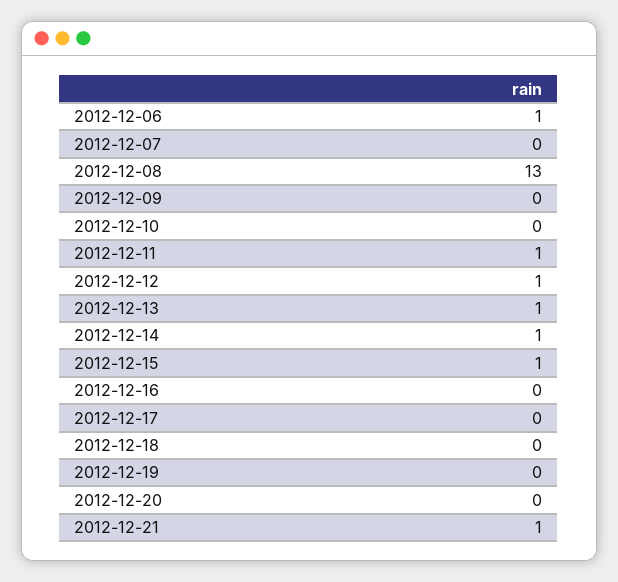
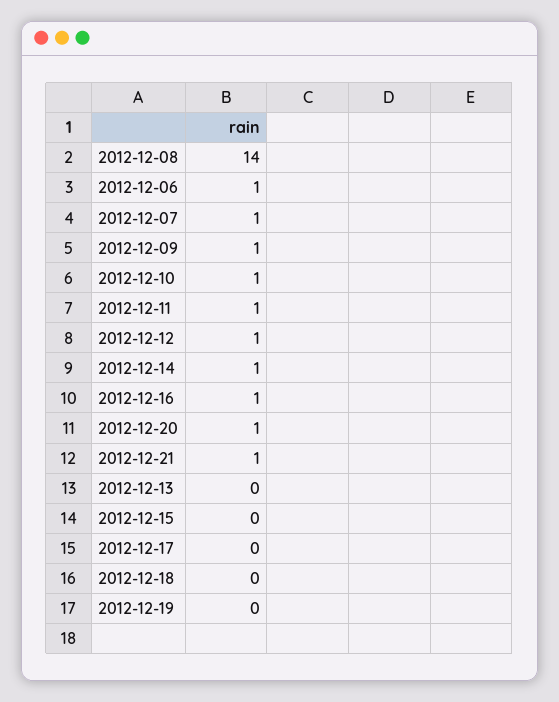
  {
    "2012-12-06": 1,
-   "2012-12-07": 0,
+   "2012-12-07": 1,
-   "2012-12-08": 13,
+   "2012-12-08": 14,
-   "2012-12-09": 0,
+   "2012-12-09": 1,
-   "2012-12-10": 0,
+   "2012-12-10": 1,
    "2012-12-11": 1,
    "2012-12-12": 1,
-   "2012-12-13": 1,
+   "2012-12-13": 0,
    "2012-12-14": 1,
-   "2012-12-15": 1,
+   "2012-12-15": 0,
-   "2012-12-16": 0,
+   "2012-12-16": 1,
    "2012-12-17": 0,
    "2012-12-18": 0,
    "2012-12-19": 0,
-   "2012-12-20": 0,
+   "2012-12-20": 1,
    "2012-12-21": 1
  }

